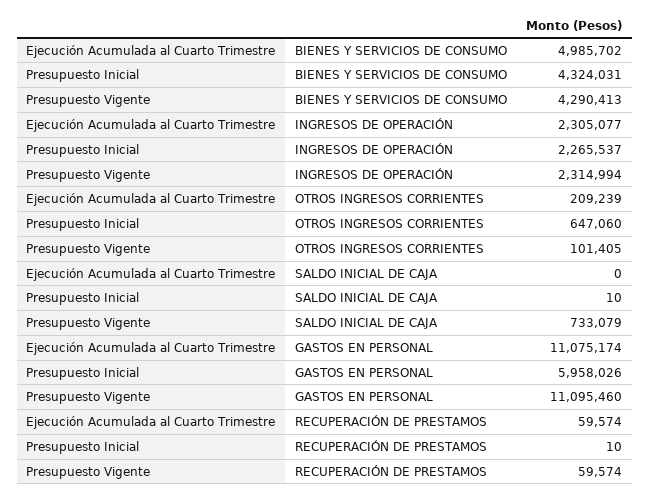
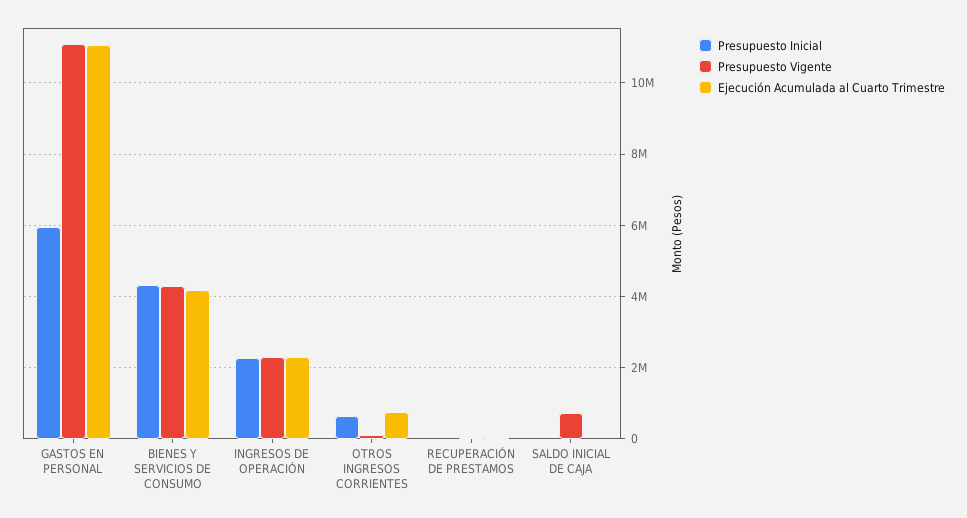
  {
    "Ejecución Acumulada al Cuarto Trimestre": {
-     "BIENES Y SERVICIOS DE CONSUMO": 4985702,
+     "BIENES Y SERVICIOS DE CONSUMO": 4200000,
      "INGRESOS DE OPERACIÓN": 2305077,
-     "OTROS INGRESOS CORRIENTES": 209239,
+     "OTROS INGRESOS CORRIENTES": 800000,
      "SALDO INICIAL DE CAJA": 0,
      "GASTOS EN PERSONAL": 11075174,
      "RECUPERACIÓN DE PRESTAMOS": 59574
    },
    "Presupuesto Inicial": {
      "BIENES Y SERVICIOS DE CONSUMO": 4324031,
      "INGRESOS DE OPERACIÓN": 2265537,
      "OTROS INGRESOS CORRIENTES": 647060,
      "SALDO INICIAL DE CAJA": 10,
      "GASTOS EN PERSONAL": 5958026,
      "RECUPERACIÓN DE PRESTAMOS": 10
    },
    "Presupuesto Vigente": {
      "BIENES Y SERVICIOS DE CONSUMO": 4290413,
      "INGRESOS DE OPERACIÓN": 2314994,
      "OTROS INGRESOS CORRIENTES": 101405,
      "SALDO INICIAL DE CAJA": 733079,
      "GASTOS EN PERSONAL": 11095460,
      "RECUPERACIÓN DE PRESTAMOS": 59574
    }
  }

